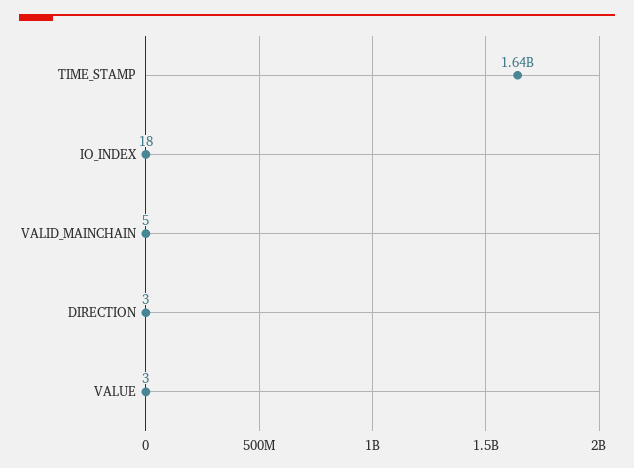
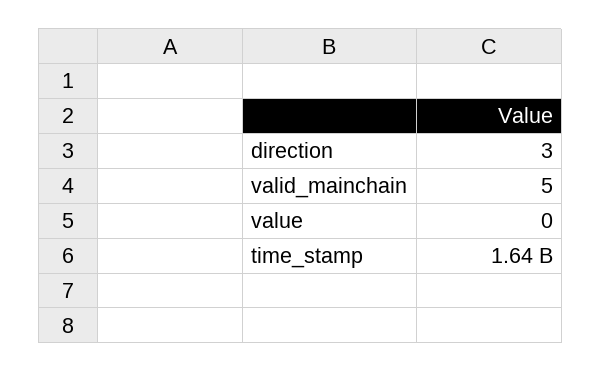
  {
    "TIME_STAMP": 1640000000,
-   "IO_INDEX": 18,
    "VALID_MAINCHAIN": 5,
    "DIRECTION": 3,
-   "VALUE": 3
+   "VALUE": 0
  }

